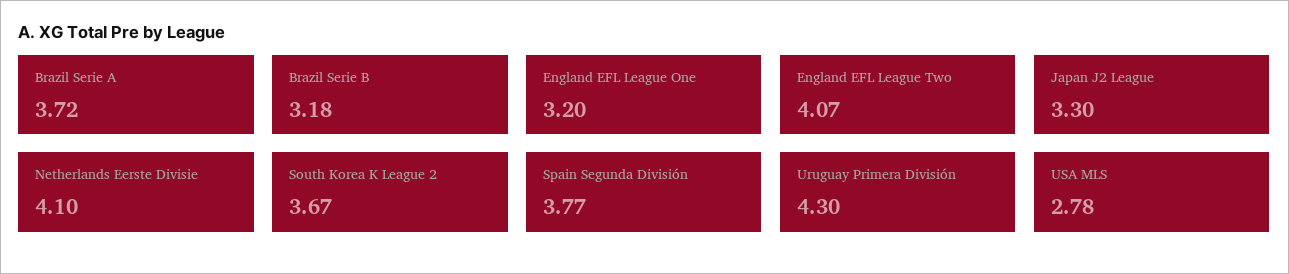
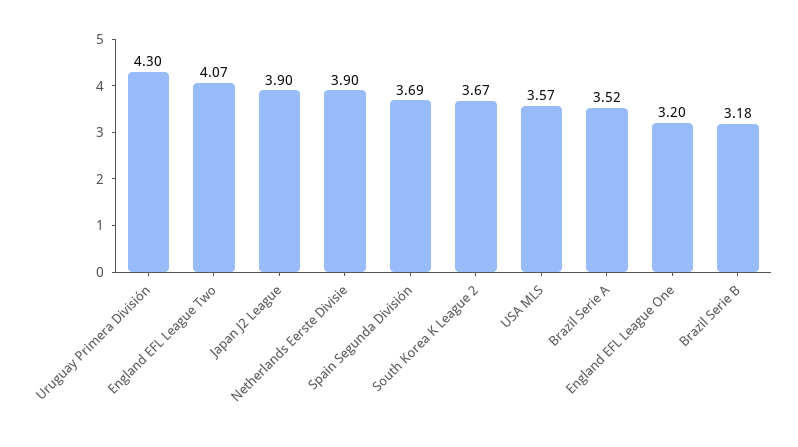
  {
-   "Brazil Serie A": 3.72,
+   "Brazil Serie A": 3.52,
    "Brazil Serie B": 3.18,
    "England EFL League One": 3.2,
    "England EFL League Two": 4.07,
-   "Japan J2 League": 3.3,
+   "Japan J2 League": 3.9,
-   "Netherlands Eerste Divisie": 4.1,
+   "Netherlands Eerste Divisie": 3.9,
    "South Korea K League 2": 3.67,
-   "Spain Segunda División": 3.77,
+   "Spain Segunda División": 3.69,
    "Uruguay Primera División": 4.3,
-   "USA MLS": 2.78
+   "USA MLS": 3.57
  }

